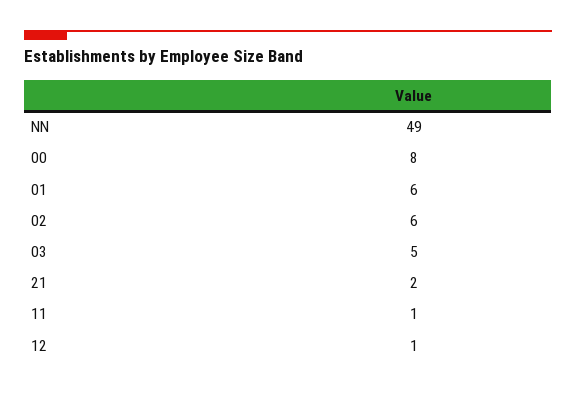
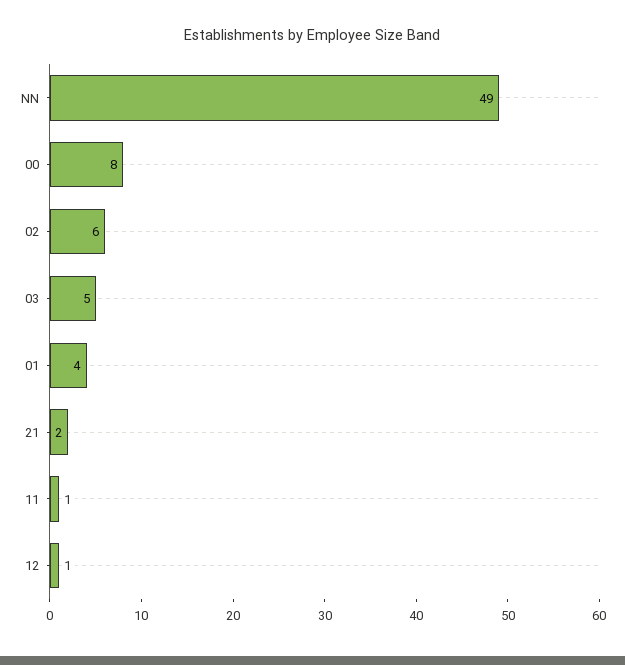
  {
    "NN": 49,
    "00": 8,
-   "01": 6,
+   "01": 4,
    "02": 6,
    "03": 5,
    "21": 2,
    "11": 1,
    "12": 1
  }

